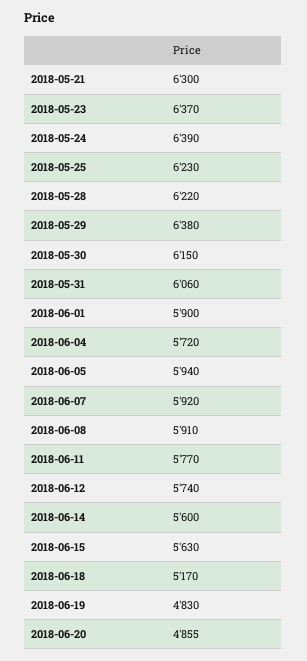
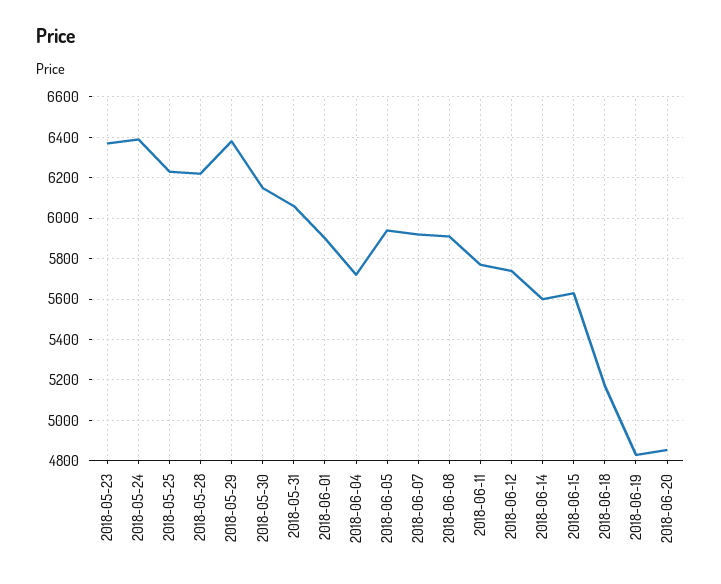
  {
-   "2018-05-21": 6300,
    "2018-05-23": 6370,
    "2018-05-24": 6390,
    "2018-05-25": 6230,
    "2018-05-28": 6220,
    "2018-05-29": 6380,
    "2018-05-30": 6150,
    "2018-05-31": 6060,
    "2018-06-01": 5900,
    "2018-06-04": 5720,
    "2018-06-05": 5940,
    "2018-06-07": 5920,
    "2018-06-08": 5910,
    "2018-06-11": 5770,
    "2018-06-12": 5740,
    "2018-06-14": 5600,
    "2018-06-15": 5630,
    "2018-06-18": 5170,
    "2018-06-19": 4830,
    "2018-06-20": 4855
  }

